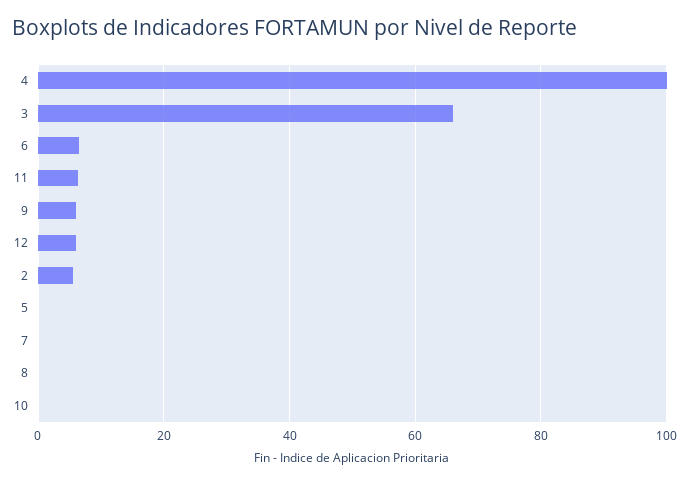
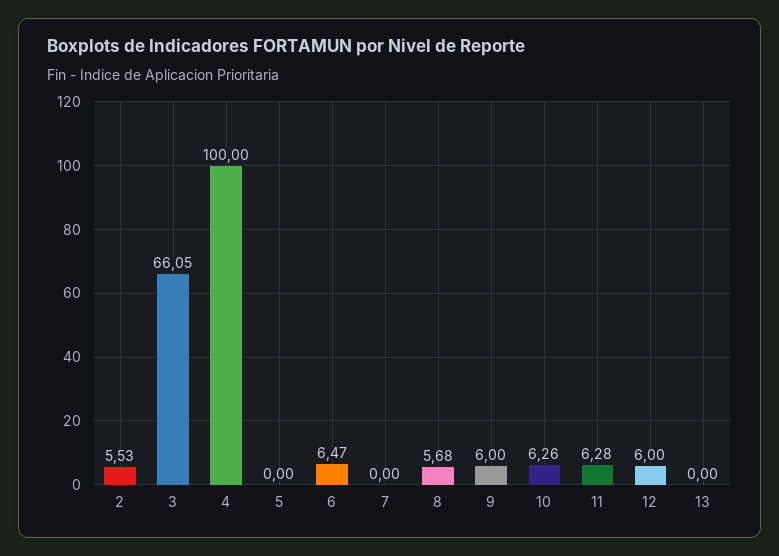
  {
    "4": 100,
    "3": 66.05,
    "6": 6.47,
    "11": 6.28,
    "9": 6,
    "12": 6,
    "2": 5.53,
    "5": 0,
    "7": 0,
-   "8": 0,
+   "8": 5.68,
-   "10": 0
+   "10": 6.26,
+   "13": 0
  }

